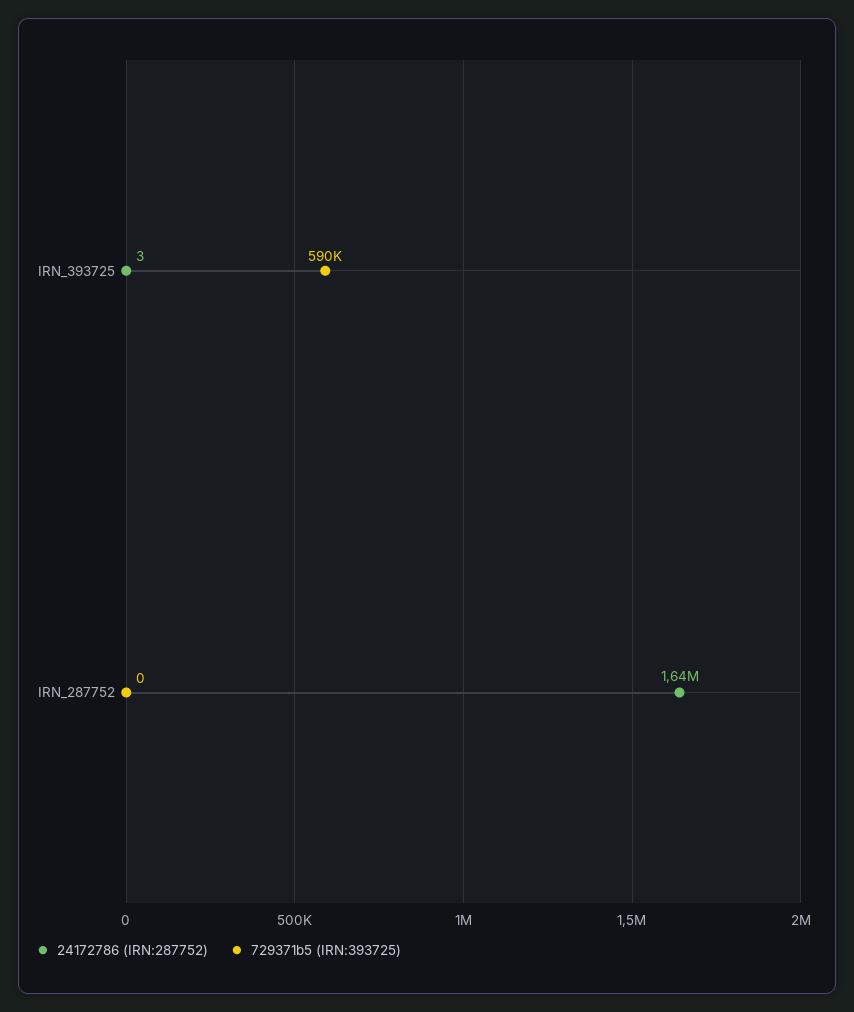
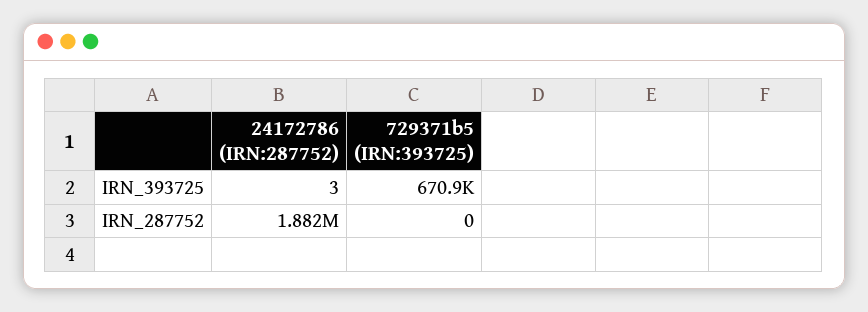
  {
    "24172786 (IRN:287752)": {
      "IRN_393725": 3,
-     "IRN_287752": 1640000
+     "IRN_287752": 1882000
    },
    "729371b5 (IRN:393725)": {
-     "IRN_393725": 590000,
+     "IRN_393725": 670900,
      "IRN_287752": 0
    }
  }

